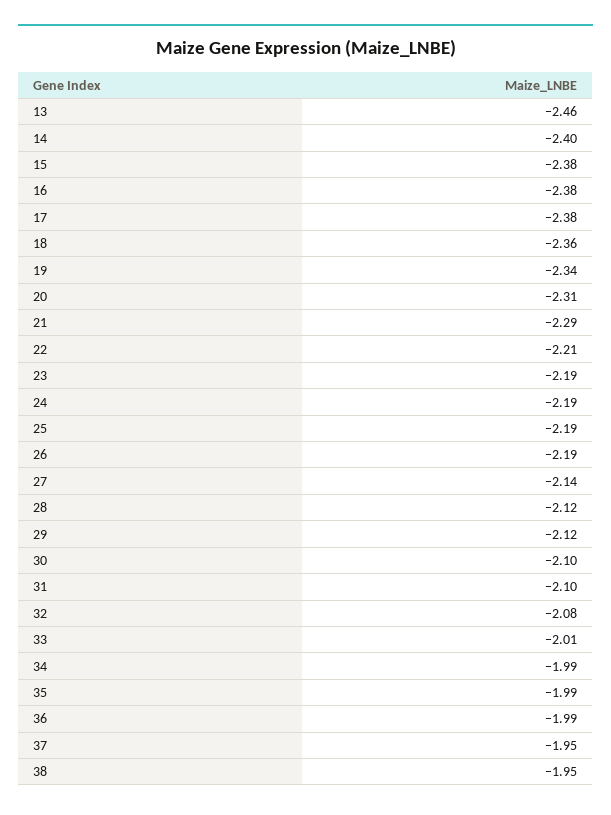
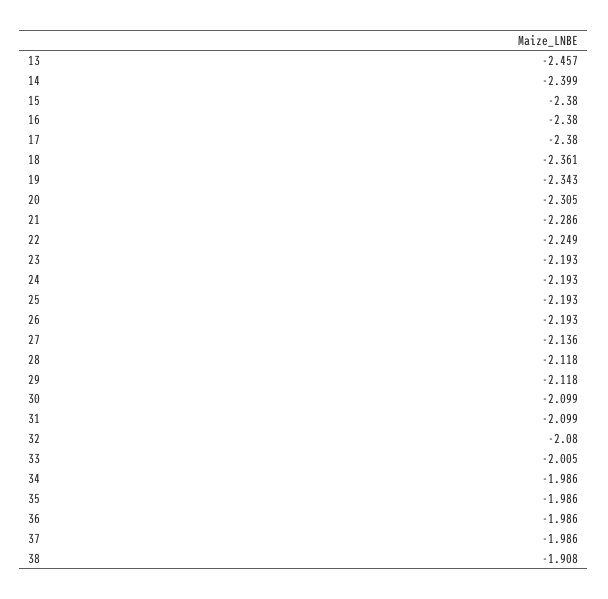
  {
    "13": -2.457,
    "14": -2.399,
    "15": -2.38,
    "16": -2.38,
    "17": -2.38,
    "18": -2.361,
    "19": -2.343,
    "20": -2.305,
    "21": -2.286,
-   "22": -2.21,
+   "22": -2.249,
    "23": -2.193,
    "24": -2.193,
    "25": -2.193,
    "26": -2.193,
    "27": -2.136,
    "28": -2.118,
    "29": -2.118,
    "30": -2.099,
    "31": -2.099,
    "32": -2.08,
    "33": -2.005,
    "34": -1.986,
    "35": -1.986,
    "36": -1.986,
-   "37": -1.95,
+   "37": -1.986,
-   "38": -1.95
+   "38": -1.908
  }

